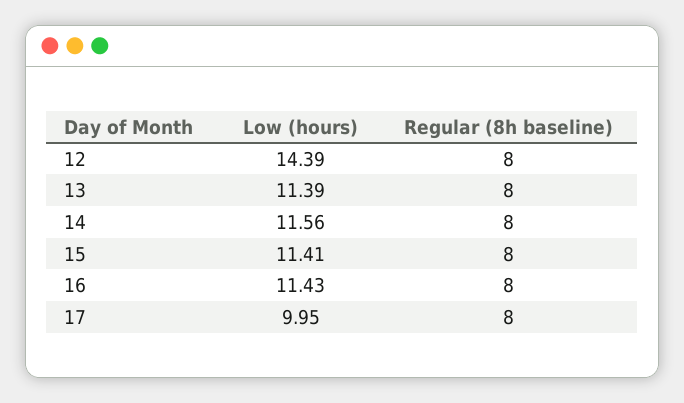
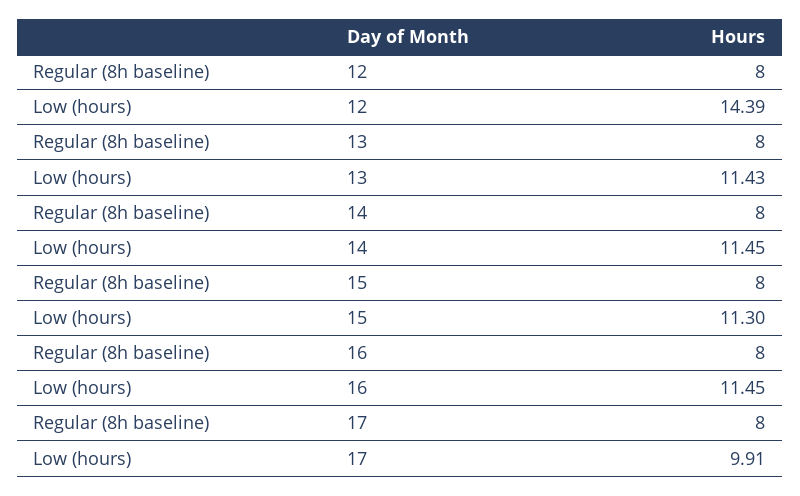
  {
    "Low (hours)": {
      "12": 14.39,
-     "13": 11.39,
+     "13": 11.43,
-     "14": 11.56,
+     "14": 11.45,
-     "15": 11.41,
+     "15": 11.3,
-     "16": 11.43,
+     "16": 11.45,
-     "17": 9.95
+     "17": 9.91
    },
    "Regular (8h baseline)": {
      "12": 8,
      "13": 8,
      "14": 8,
      "15": 8,
      "16": 8,
      "17": 8
    }
  }

